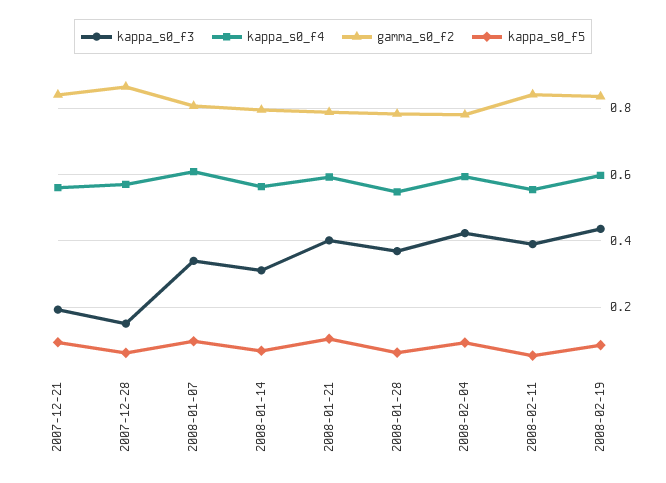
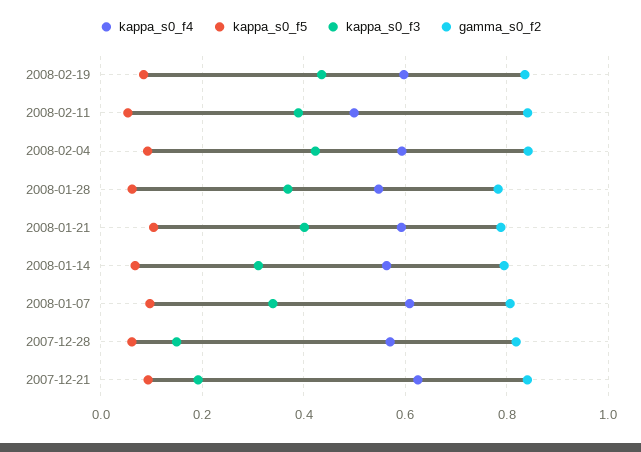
  {
    "kappa_s0_f3": {
      "2007-12-21": 0.2,
      "2007-12-28": 0.16,
      "2008-01-07": 0.34,
      "2008-01-14": 0.32,
      "2008-01-21": 0.4,
      "2008-01-28": 0.36,
      "2008-02-04": 0.42,
      "2008-02-11": 0.38,
      "2008-02-19": 0.44
    },
    "kappa_s0_f4": {
-     "2007-12-21": 0.56,
+     "2007-12-21": 0.62,
      "2007-12-28": 0.58,
      "2008-01-07": 0.6,
      "2008-01-14": 0.56,
      "2008-01-21": 0.6,
      "2008-01-28": 0.54,
      "2008-02-04": 0.6,
-     "2008-02-11": 0.56,
+     "2008-02-11": 0.5,
      "2008-02-19": 0.6
    },
    "gamma_s0_f2": {
      "2007-12-21": 0.84,
-     "2007-12-28": 0.86,
+     "2007-12-28": 0.82,
      "2008-01-07": 0.8,
      "2008-01-14": 0.8,
      "2008-01-21": 0.78,
      "2008-01-28": 0.78,
-     "2008-02-04": 0.78,
+     "2008-02-04": 0.84,
      "2008-02-11": 0.84,
      "2008-02-19": 0.84
    },
    "kappa_s0_f5": {
      "2007-12-21": 0.1,
      "2007-12-28": 0.06,
      "2008-01-07": 0.1,
      "2008-01-14": 0.06,
      "2008-01-21": 0.1,
      "2008-01-28": 0.06,
      "2008-02-04": 0.1,
      "2008-02-11": 0.06,
      "2008-02-19": 0.08
    }
  }

